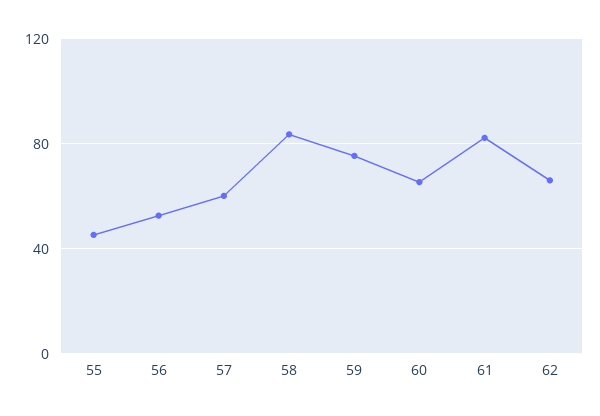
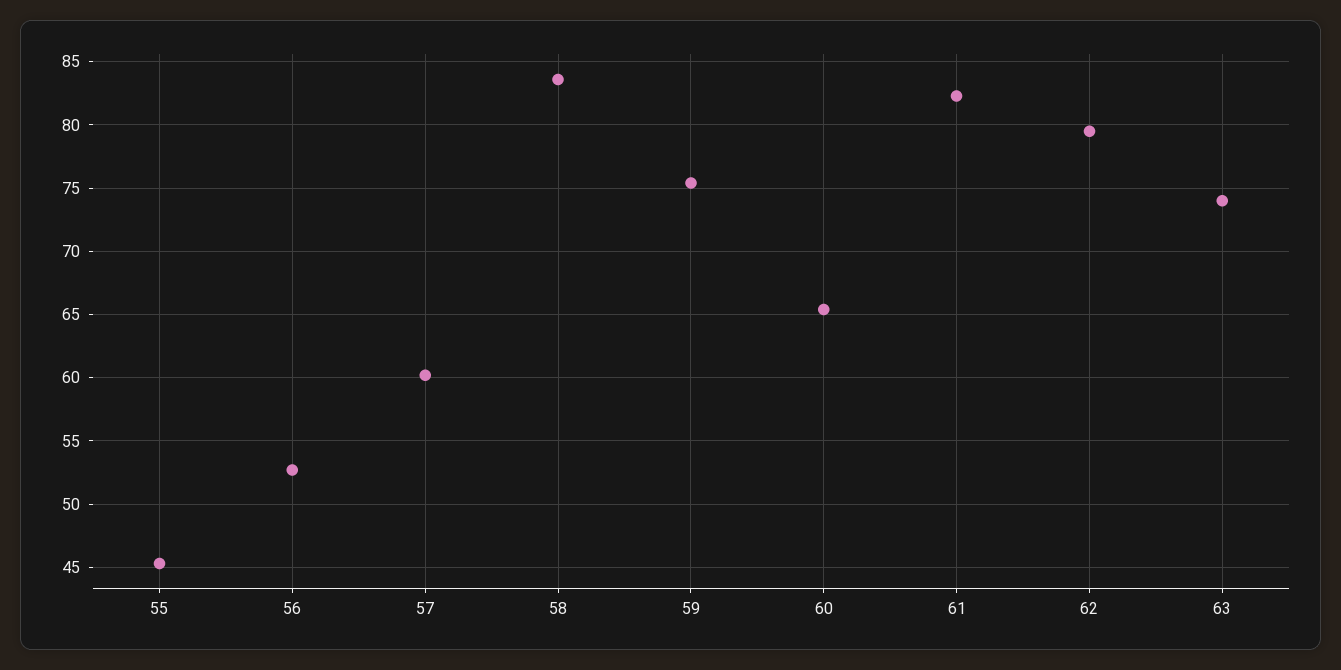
  {
    "55": 45.5,
    "56": 52.5,
    "57": 60,
    "58": 83.5,
    "59": 75.5,
    "60": 65.5,
    "61": 82.5,
-   "62": 65
+   "62": 79.5,
+   "63": 74
  }

